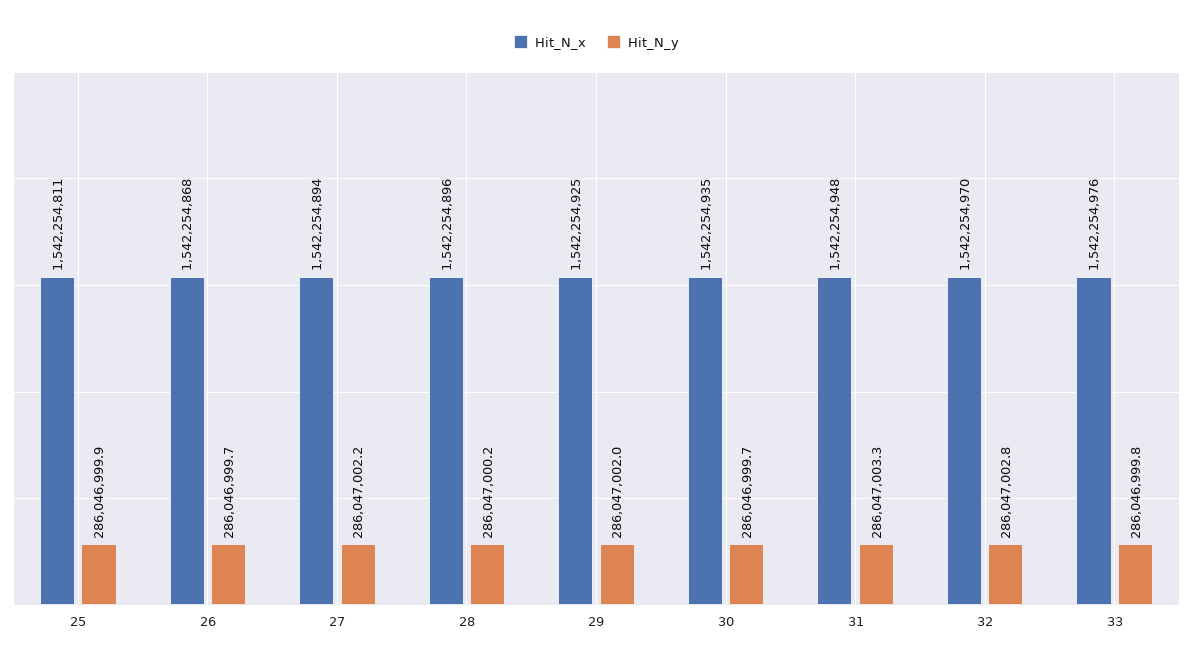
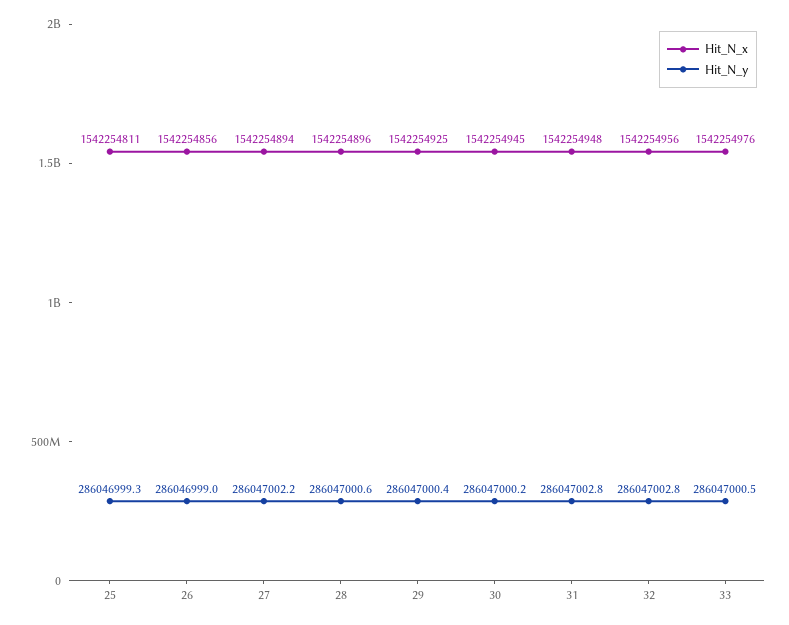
  {
    "Hit_N_x": {
      "25": 1542254811,
-     "26": 1542254868,
+     "26": 1542254856,
      "27": 1542254894,
      "28": 1542254896,
      "29": 1542254925,
-     "30": 1542254935,
+     "30": 1542254945,
      "31": 1542254948,
-     "32": 1542254970,
+     "32": 1542254956,
      "33": 1542254976
    },
    "Hit_N_y": {
-     "25": 286046999.9,
+     "25": 286046999.3,
-     "26": 286046999.7,
+     "26": 286046999,
      "27": 286047002.2,
-     "28": 286047000.2,
+     "28": 286047000.6,
-     "29": 286047002,
+     "29": 286047000.4,
-     "30": 286046999.7,
+     "30": 286047000.2,
-     "31": 286047003.3,
+     "31": 286047002.8,
      "32": 286047002.8,
-     "33": 286046999.8
+     "33": 286047000.5
    }
  }

